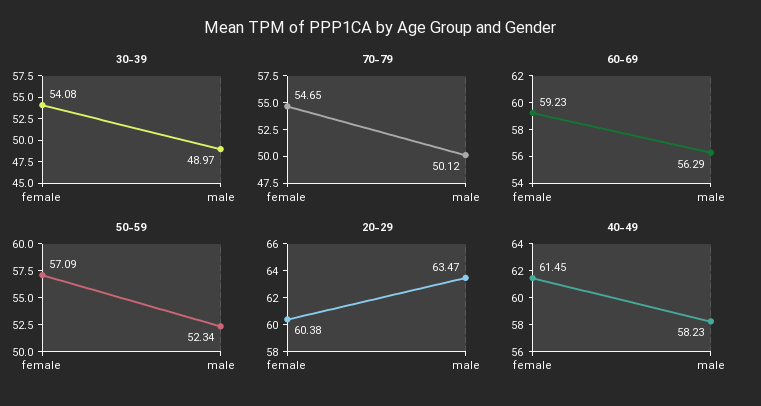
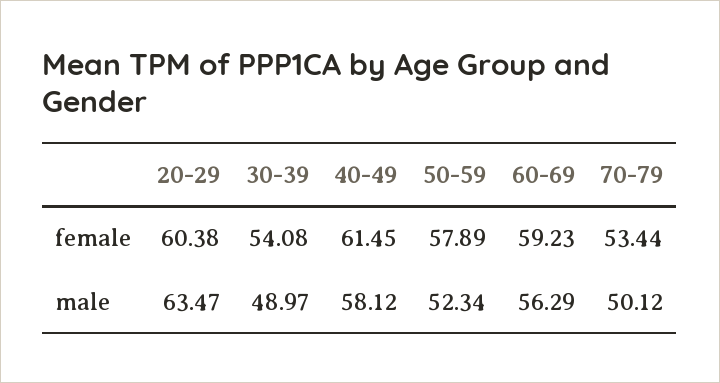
  {
    "30-39": {
      "female": 54.08,
      "male": 48.97
    },
    "70-79": {
-     "female": 54.65,
+     "female": 53.44,
      "male": 50.12
    },
    "60-69": {
      "female": 59.23,
      "male": 56.29
    },
    "50-59": {
-     "female": 57.09,
+     "female": 57.89,
      "male": 52.34
    },
    "20-29": {
      "female": 60.38,
      "male": 63.47
    },
    "40-49": {
      "female": 61.45,
-     "male": 58.23
+     "male": 58.12
    }
  }

